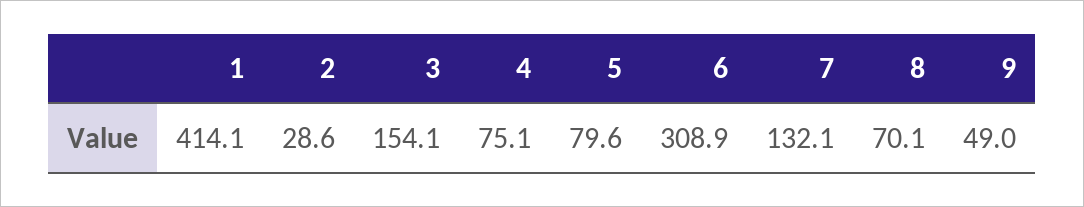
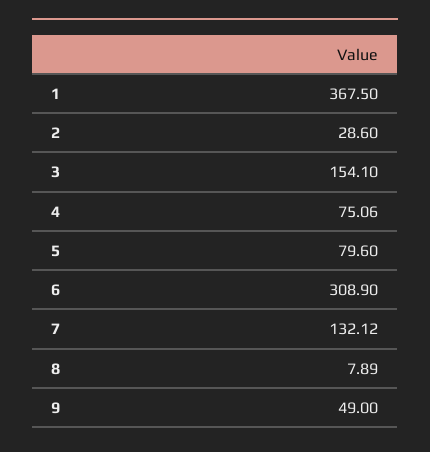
  {
-   "1": 414.1,
+   "1": 367.5,
    "2": 28.6,
    "3": 154.1,
    "4": 75.06,
    "5": 79.6,
    "6": 308.9,
    "7": 132.12,
-   "8": 70.1,
+   "8": 7.89,
    "9": 49
  }

